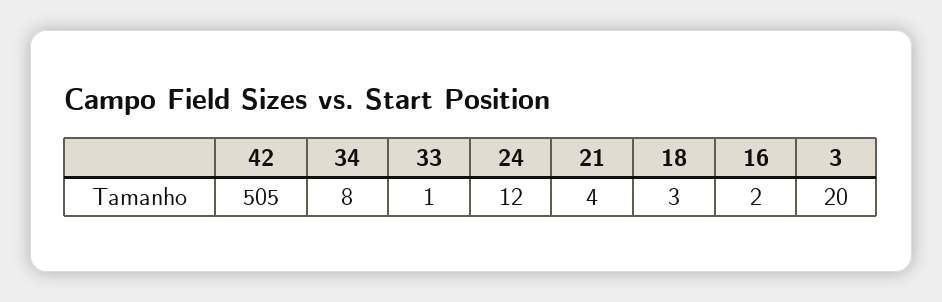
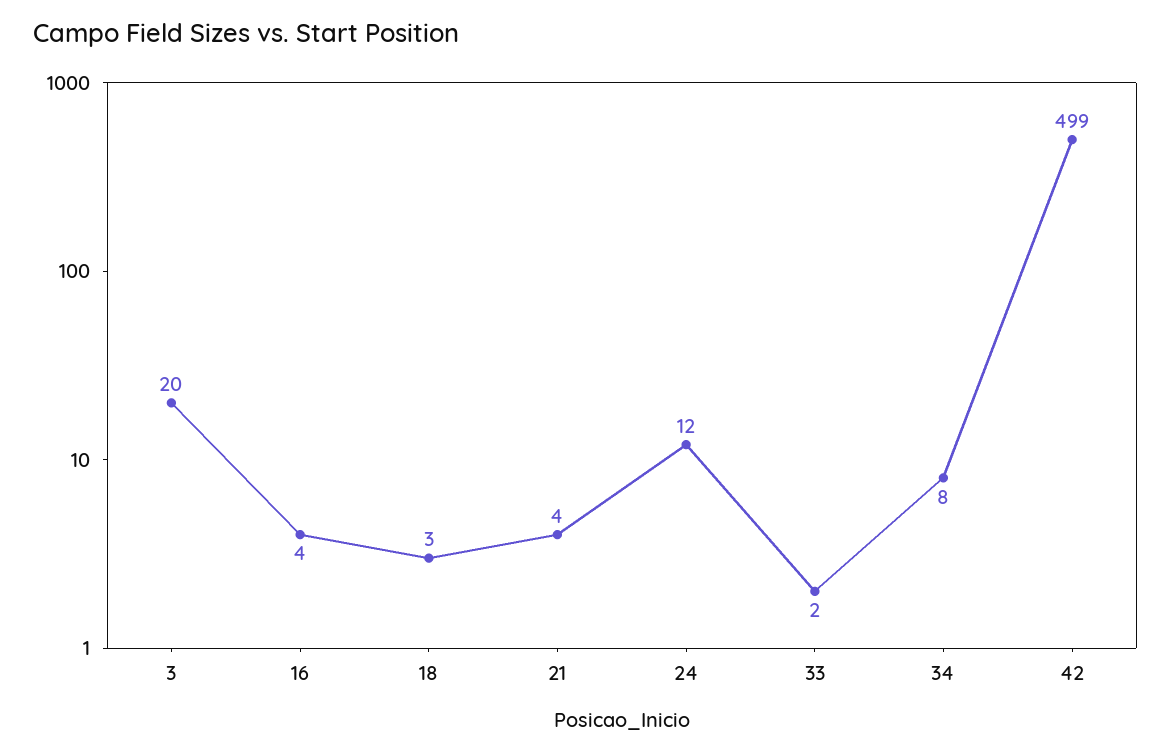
  {
-   "42": 505,
+   "42": 499,
    "34": 8,
-   "33": 1,
+   "33": 2,
    "24": 12,
    "21": 4,
    "18": 3,
-   "16": 2,
+   "16": 4,
    "3": 20
  }

